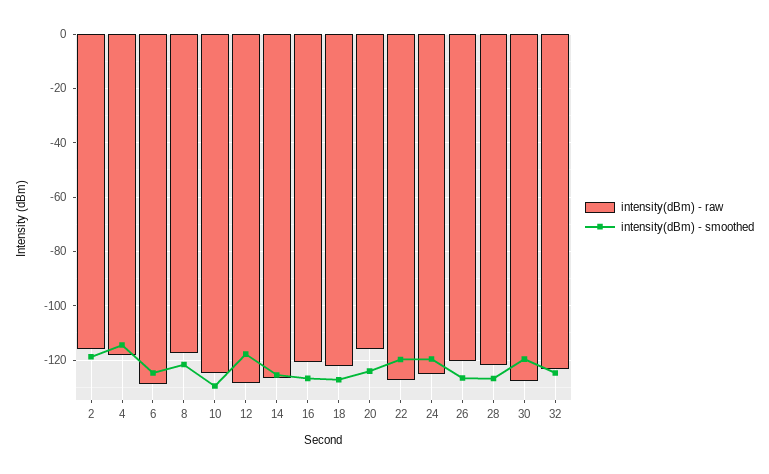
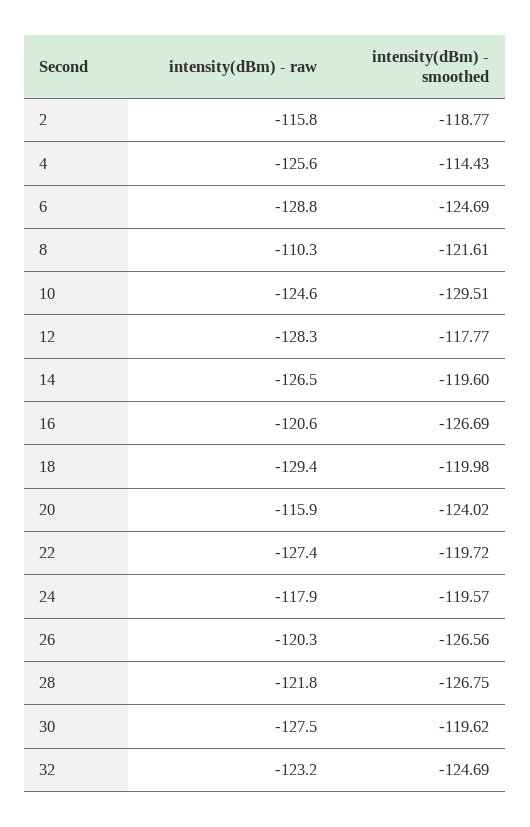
  {
    "intensity(dBm) - raw": {
      "2": -115.8,
-     "4": -117.5,
+     "4": -125.6,
      "6": -128.8,
-     "8": -117.5,
+     "8": -110.3,
      "10": -124.6,
      "12": -128.3,
      "14": -126.5,
      "16": -120.6,
-     "18": -122.5,
+     "18": -129.4,
      "20": -115.9,
      "22": -127.4,
-     "24": -125,
+     "24": -117.9,
      "26": -120.3,
      "28": -121.8,
      "30": -127.5,
      "32": -123.2
    },
    "intensity(dBm) - smoothed": {
      "2": -118.77,
      "4": -114.43,
      "6": -124.69,
      "8": -121.61,
      "10": -129.51,
      "12": -117.77,
-     "14": -125,
+     "14": -119.6,
      "16": -126.69,
-     "18": -127.5,
+     "18": -119.98,
      "20": -124.02,
      "22": -119.72,
      "24": -119.57,
      "26": -126.56,
      "28": -126.75,
      "30": -119.62,
      "32": -124.69
    }
  }

